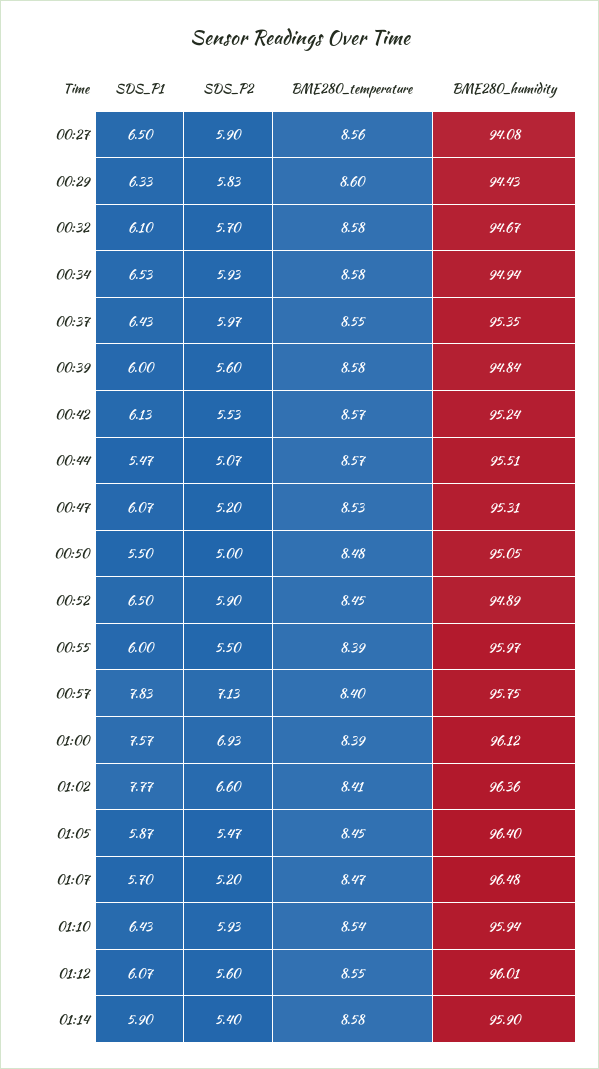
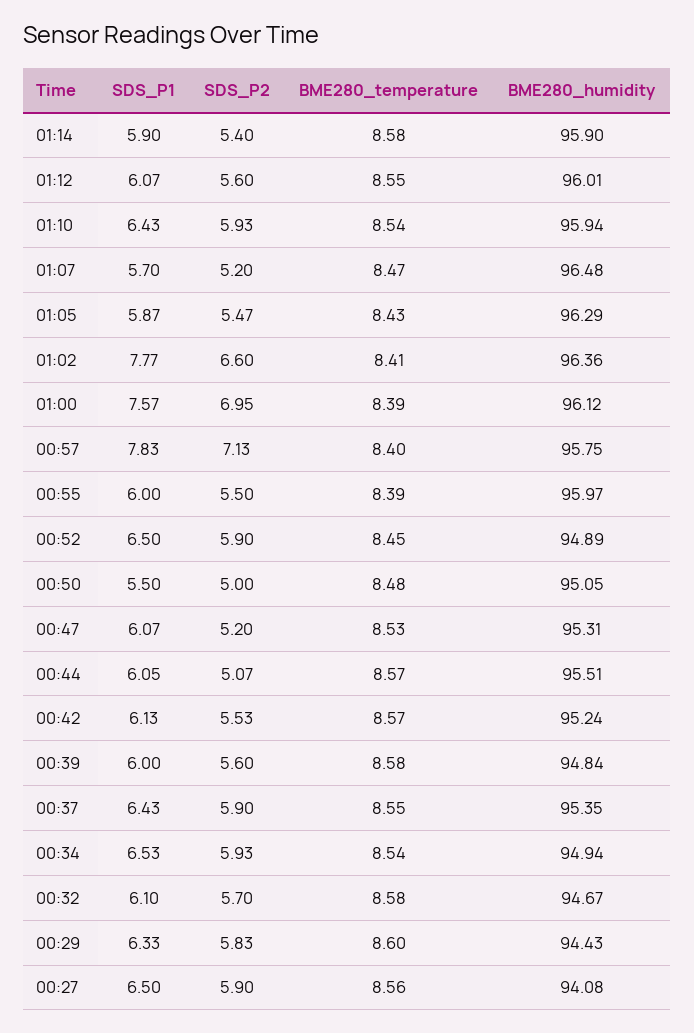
  {
    "SDS_P1": {
      "00:27": 6.5,
      "00:29": 6.33,
      "00:32": 6.1,
      "00:34": 6.53,
      "00:37": 6.43,
      "00:39": 6,
      "00:42": 6.13,
-     "00:44": 5.47,
+     "00:44": 6.05,
      "00:47": 6.07,
      "00:50": 5.5,
      "00:52": 6.5,
      "00:55": 6,
      "00:57": 7.83,
      "01:00": 7.57,
      "01:02": 7.77,
      "01:05": 5.87,
      "01:07": 5.7,
      "01:10": 6.43,
      "01:12": 6.07,
      "01:14": 5.9
    },
    "SDS_P2": {
      "00:27": 5.9,
      "00:29": 5.83,
      "00:32": 5.7,
      "00:34": 5.93,
-     "00:37": 5.97,
+     "00:37": 5.9,
      "00:39": 5.6,
      "00:42": 5.53,
      "00:44": 5.07,
      "00:47": 5.2,
      "00:50": 5,
      "00:52": 5.9,
      "00:55": 5.5,
      "00:57": 7.13,
-     "01:00": 6.93,
+     "01:00": 6.95,
      "01:02": 6.6,
      "01:05": 5.47,
      "01:07": 5.2,
      "01:10": 5.93,
      "01:12": 5.6,
      "01:14": 5.4
    },
    "BME280_temperature": {
      "00:27": 8.56,
      "00:29": 8.6,
      "00:32": 8.58,
-     "00:34": 8.58,
+     "00:34": 8.54,
      "00:37": 8.55,
      "00:39": 8.58,
      "00:42": 8.57,
      "00:44": 8.57,
      "00:47": 8.53,
      "00:50": 8.48,
      "00:52": 8.45,
      "00:55": 8.39,
      "00:57": 8.4,
      "01:00": 8.39,
      "01:02": 8.41,
-     "01:05": 8.45,
+     "01:05": 8.43,
      "01:07": 8.47,
      "01:10": 8.54,
      "01:12": 8.55,
      "01:14": 8.58
    },
    "BME280_humidity": {
      "00:27": 94.08,
      "00:29": 94.43,
      "00:32": 94.67,
      "00:34": 94.94,
      "00:37": 95.35,
      "00:39": 94.84,
      "00:42": 95.24,
      "00:44": 95.51,
      "00:47": 95.31,
      "00:50": 95.05,
      "00:52": 94.89,
      "00:55": 95.97,
      "00:57": 95.75,
      "01:00": 96.12,
      "01:02": 96.36,
-     "01:05": 96.4,
+     "01:05": 96.29,
      "01:07": 96.48,
      "01:10": 95.94,
      "01:12": 96.01,
      "01:14": 95.9
    }
  }

